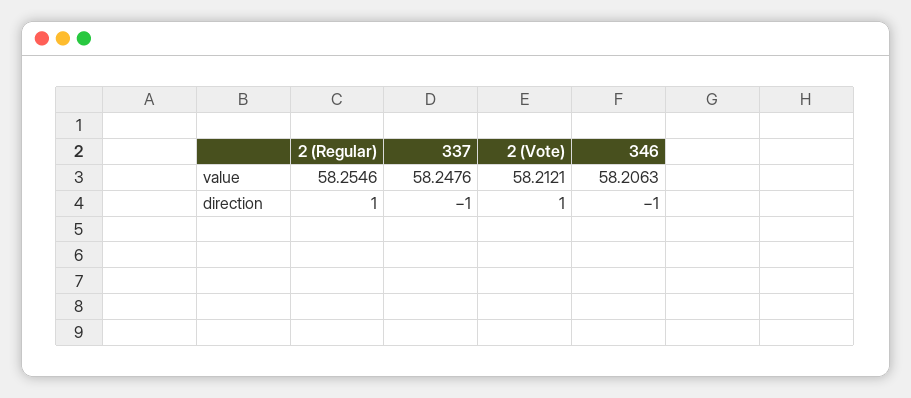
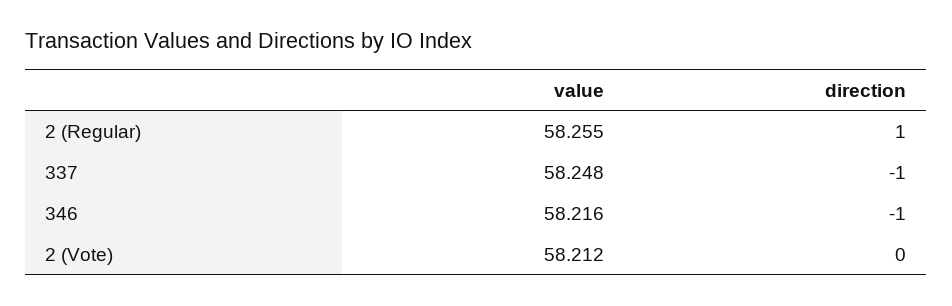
  {
    "2 (Regular)": {
      "value": 58.2546,
      "direction": 1
    },
    "337": {
      "value": 58.2476,
      "direction": -1
    },
    "2 (Vote)": {
      "value": 58.2121,
-     "direction": 1
+     "direction": 0
    },
    "346": {
-     "value": 58.2063,
+     "value": 58.216,
      "direction": -1
    }
  }

